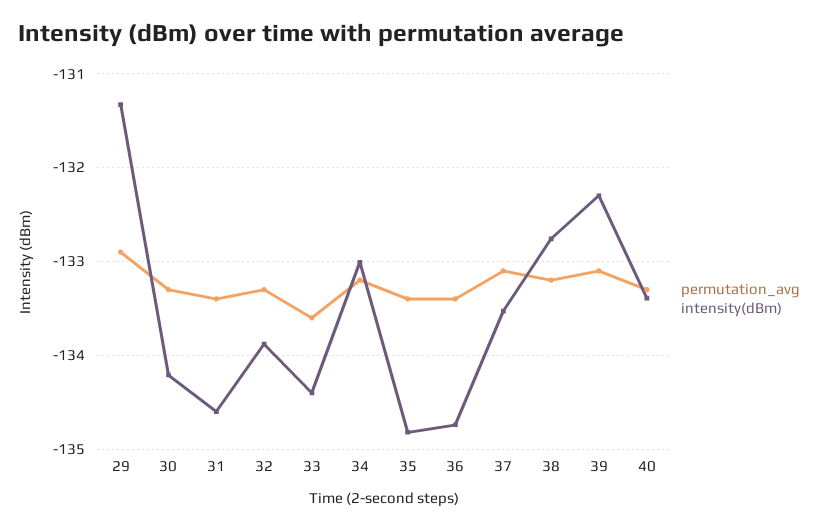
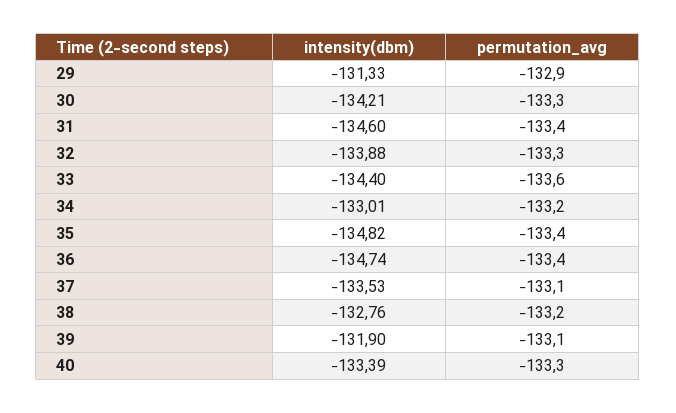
  {
    "permutation_avg": {
      "29": -132.9,
      "30": -133.3,
      "31": -133.4,
      "32": -133.3,
      "33": -133.6,
      "34": -133.2,
      "35": -133.4,
      "36": -133.4,
      "37": -133.1,
      "38": -133.2,
      "39": -133.1,
      "40": -133.3
    },
    "intensity(dBm)": {
      "29": -131.33,
      "30": -134.21,
      "31": -134.6,
      "32": -133.88,
      "33": -134.4,
      "34": -133.01,
      "35": -134.82,
      "36": -134.74,
      "37": -133.53,
      "38": -132.76,
-     "39": -132.3,
+     "39": -131.9,
      "40": -133.39
    }
  }

